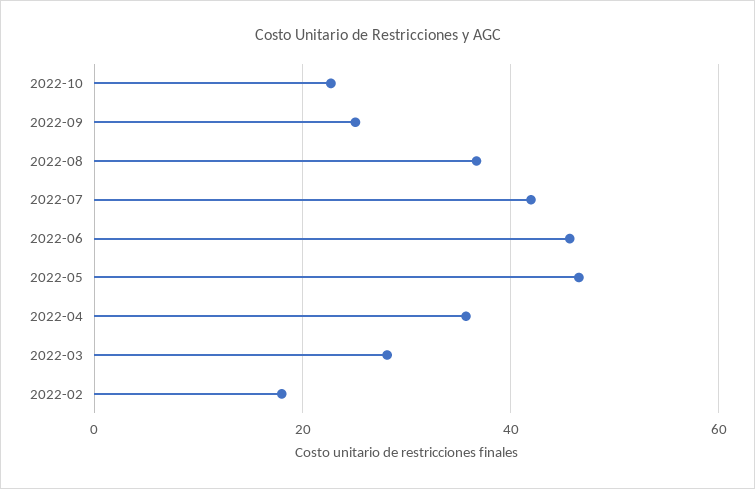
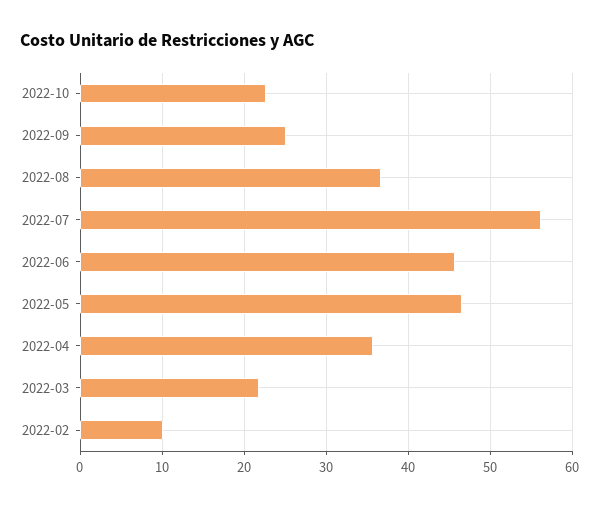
  {
    "2022-10": 23,
    "2022-09": 25,
    "2022-08": 37,
-   "2022-07": 42,
+   "2022-07": 56,
    "2022-06": 46,
    "2022-05": 47,
    "2022-04": 36,
-   "2022-03": 28,
+   "2022-03": 22,
-   "2022-02": 18
+   "2022-02": 10
  }

